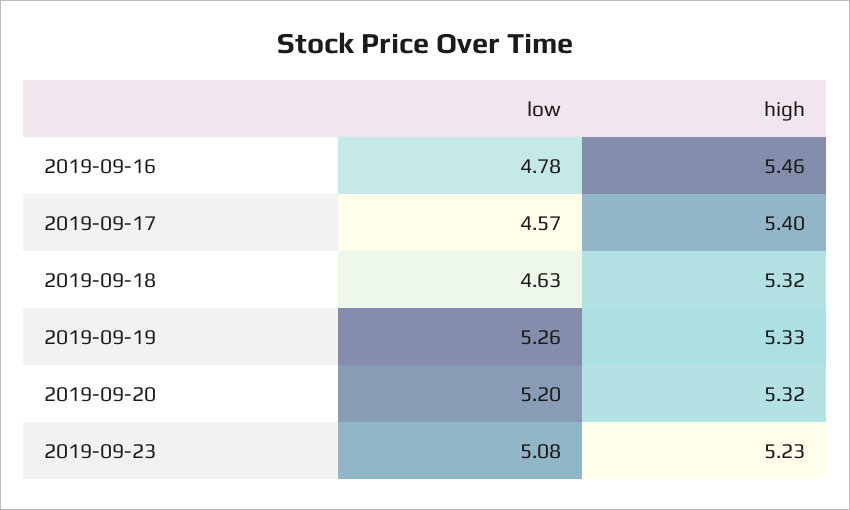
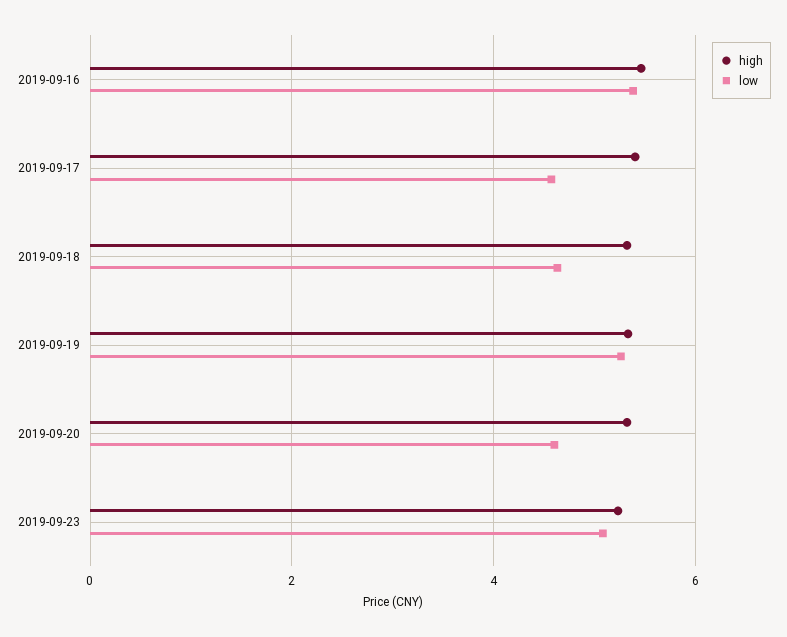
  {
    "low": {
-     "2019-09-16": 4.78,
+     "2019-09-16": 5.4,
      "2019-09-17": 4.57,
      "2019-09-18": 4.63,
      "2019-09-19": 5.26,
-     "2019-09-20": 5.2,
+     "2019-09-20": 4.6,
      "2019-09-23": 5.08
    },
    "high": {
      "2019-09-16": 5.46,
      "2019-09-17": 5.4,
      "2019-09-18": 5.32,
      "2019-09-19": 5.33,
      "2019-09-20": 5.32,
      "2019-09-23": 5.23
    }
  }

